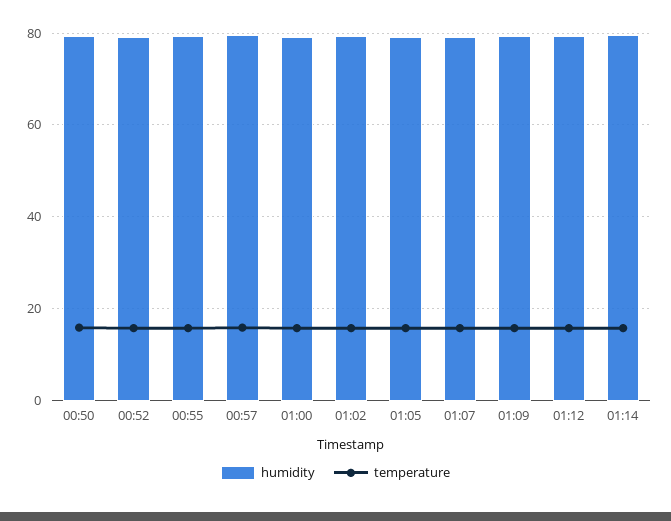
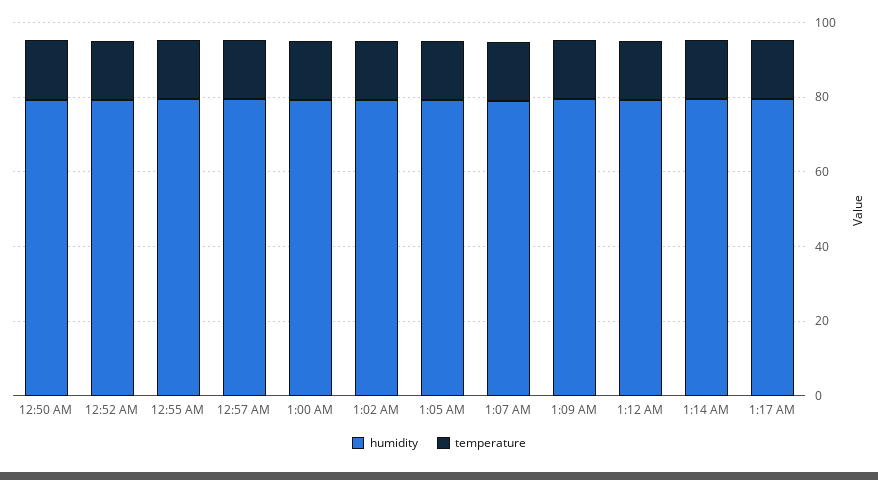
  {
    "humidity": {
      "00:50": 80,
      "00:52": 80,
      "00:55": 80,
      "00:57": 80,
      "01:00": 80,
      "01:02": 80,
      "01:05": 80,
      "01:07": 80,
      "01:09": 80,
      "01:12": 80,
-     "01:14": 80
+     "01:14": 80,
+     "1:17 AM": 80
    },
    "temperature": {
      "00:50": 16,
      "00:52": 16,
      "00:55": 16,
      "00:57": 16,
      "01:00": 16,
      "01:02": 16,
      "01:05": 16,
      "01:07": 16,
      "01:09": 16,
      "01:12": 16,
-     "01:14": 16
+     "01:14": 16,
+     "1:17 AM": 15
    }
  }

